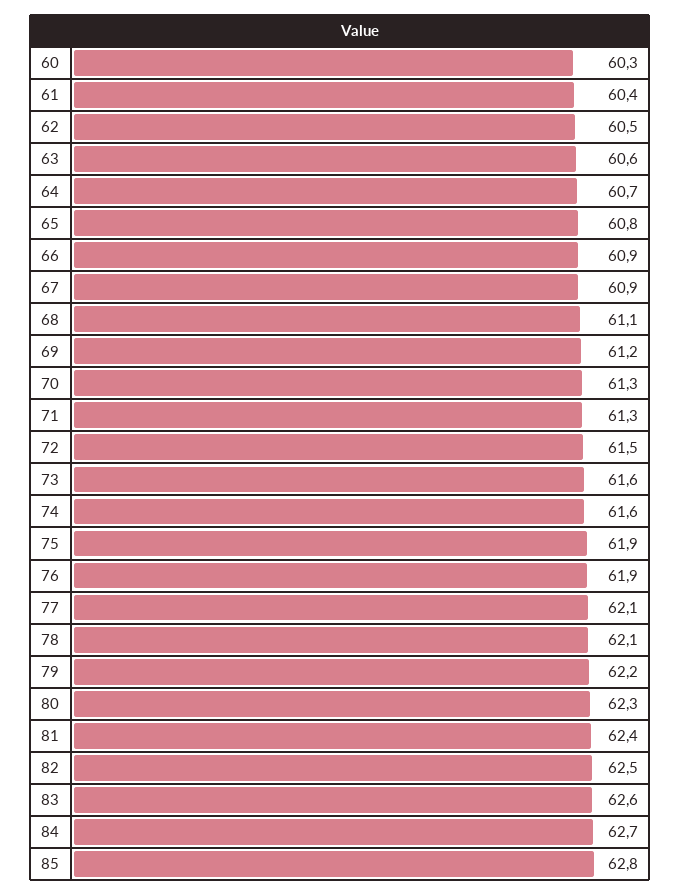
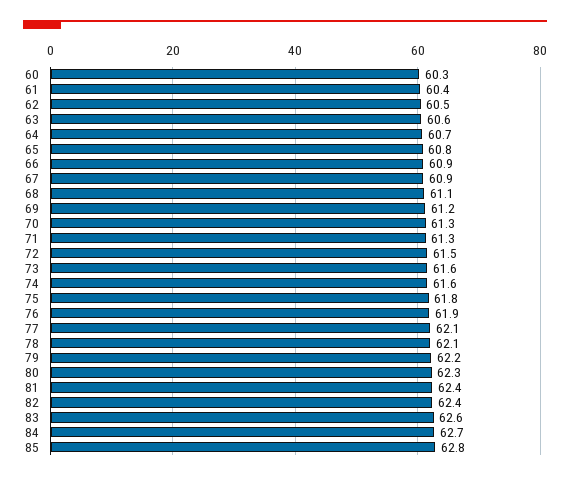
  {
    "60": 60.3,
    "61": 60.4,
    "62": 60.5,
    "63": 60.6,
    "64": 60.7,
    "65": 60.8,
    "66": 60.9,
    "67": 60.9,
    "68": 61.1,
    "69": 61.2,
    "70": 61.3,
    "71": 61.3,
    "72": 61.5,
    "73": 61.6,
    "74": 61.6,
-   "75": 61.9,
+   "75": 61.8,
    "76": 61.9,
    "77": 62.1,
    "78": 62.1,
    "79": 62.2,
    "80": 62.3,
    "81": 62.4,
-   "82": 62.5,
+   "82": 62.4,
    "83": 62.6,
    "84": 62.7,
    "85": 62.8
  }

